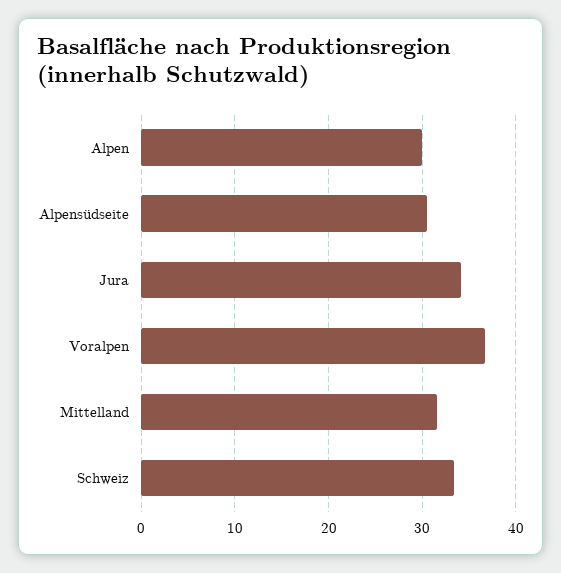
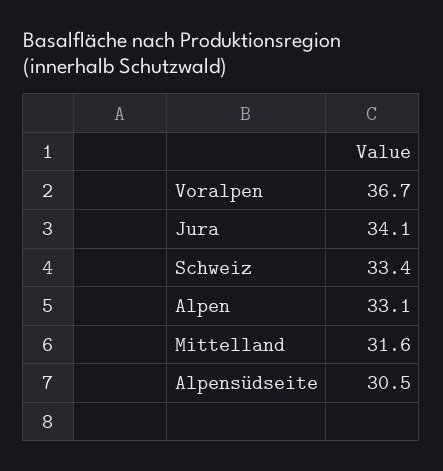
  {
-   "Alpen": 30,
+   "Alpen": 33.1,
    "Alpensüdseite": 30.5,
    "Jura": 34.1,
    "Voralpen": 36.7,
    "Mittelland": 31.6,
    "Schweiz": 33.4
  }

